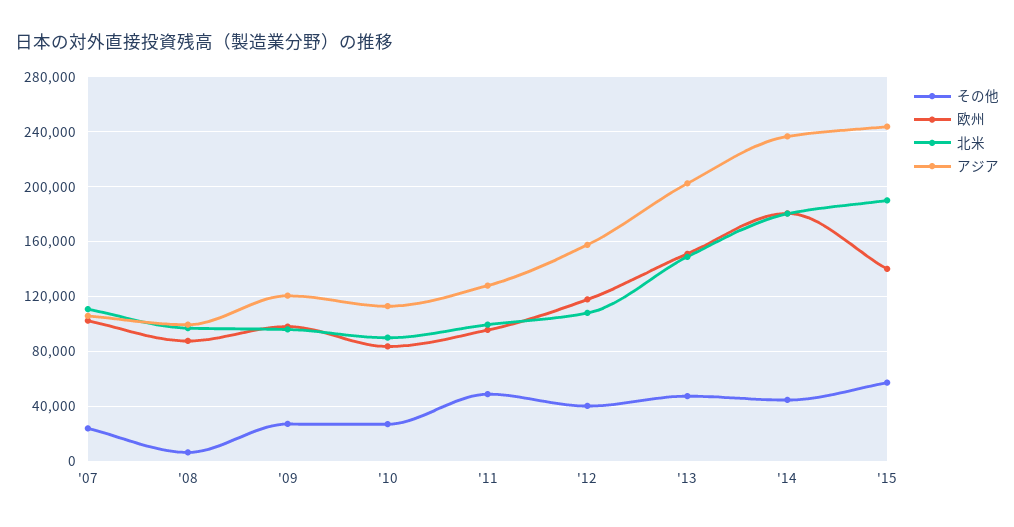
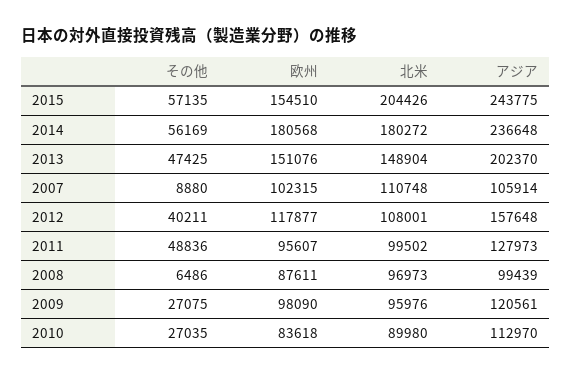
  {
    "その他": {
-     "'07": 25000,
+     "'07": 8880,
      "'08": 6486,
      "'09": 27075,
      "'10": 27035,
      "'11": 48836,
      "'12": 40211,
      "'13": 47425,
-     "'14": 45000,
+     "'14": 56169,
      "'15": 57135
    },
    "欧州": {
      "'07": 102315,
      "'08": 87611,
      "'09": 98090,
      "'10": 83618,
      "'11": 95607,
      "'12": 117877,
      "'13": 151076,
      "'14": 180568,
-     "'15": 140000
+     "'15": 154510
    },
    "北米": {
      "'07": 110748,
      "'08": 96973,
      "'09": 95976,
      "'10": 89980,
      "'11": 99502,
      "'12": 108001,
      "'13": 148904,
      "'14": 180272,
-     "'15": 190000
+     "'15": 204426
    },
    "アジア": {
      "'07": 105914,
      "'08": 99439,
      "'09": 120561,
      "'10": 112970,
      "'11": 127973,
      "'12": 157648,
      "'13": 202370,
      "'14": 236648,
      "'15": 243775
    }
  }

